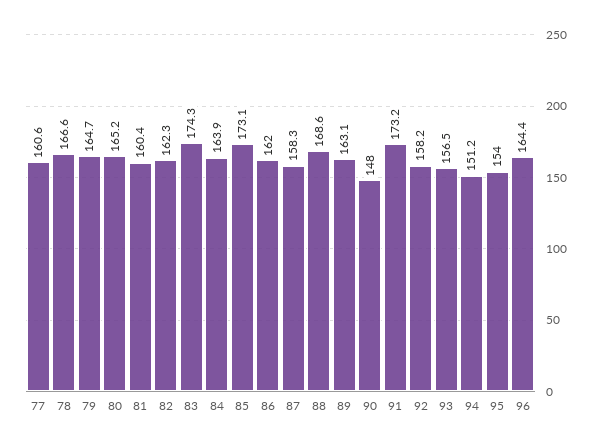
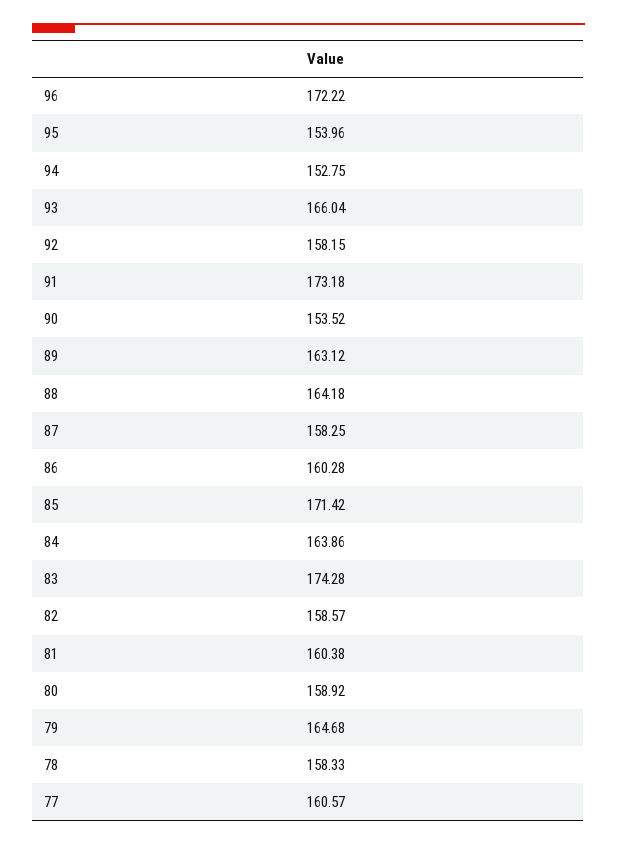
  {
    "77": 160.57,
-   "78": 166.6,
+   "78": 158.33,
    "79": 164.68,
-   "80": 165.2,
+   "80": 158.92,
    "81": 160.38,
-   "82": 162.3,
+   "82": 158.57,
    "83": 174.28,
    "84": 163.86,
-   "85": 173.1,
+   "85": 171.42,
-   "86": 162,
+   "86": 160.28,
    "87": 158.25,
-   "88": 168.6,
+   "88": 164.18,
    "89": 163.12,
-   "90": 148,
+   "90": 153.52,
    "91": 173.18,
    "92": 158.15,
-   "93": 156.5,
+   "93": 166.04,
-   "94": 151.2,
+   "94": 152.75,
    "95": 153.96,
-   "96": 164.4
+   "96": 172.22
  }

